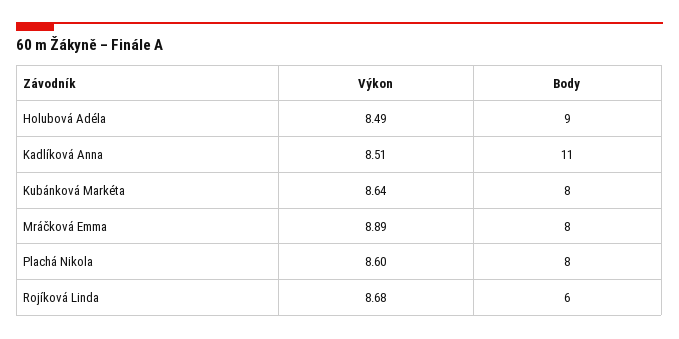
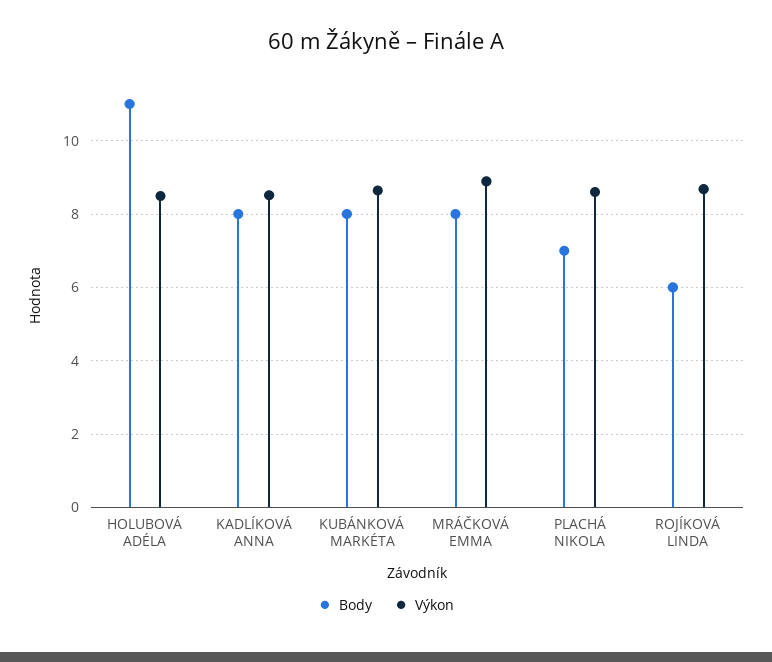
  {
    "Výkon": {
      "Holubová Adéla": 8.49,
      "Kadlíková Anna": 8.51,
      "Kubánková Markéta": 8.64,
      "Mráčková Emma": 8.89,
      "Plachá Nikola": 8.6,
      "Rojíková Linda": 8.68
    },
    "Body": {
-     "Holubová Adéla": 9,
+     "Holubová Adéla": 11,
-     "Kadlíková Anna": 11,
+     "Kadlíková Anna": 8,
      "Kubánková Markéta": 8,
      "Mráčková Emma": 8,
-     "Plachá Nikola": 8,
+     "Plachá Nikola": 7,
      "Rojíková Linda": 6
    }
  }

